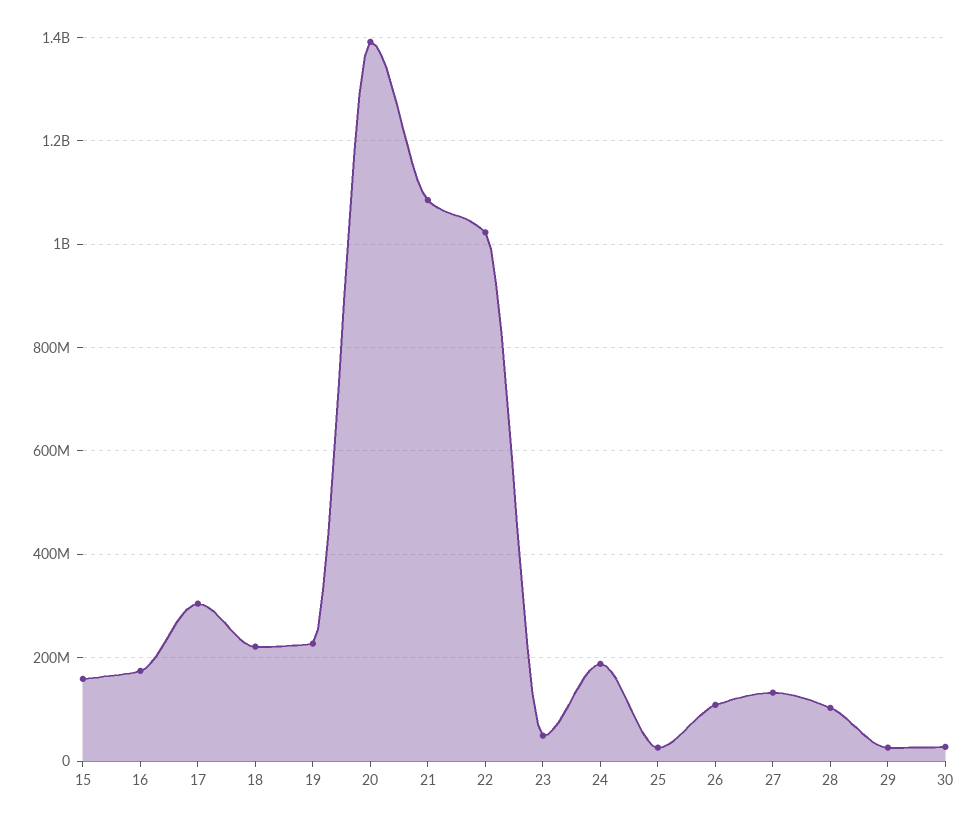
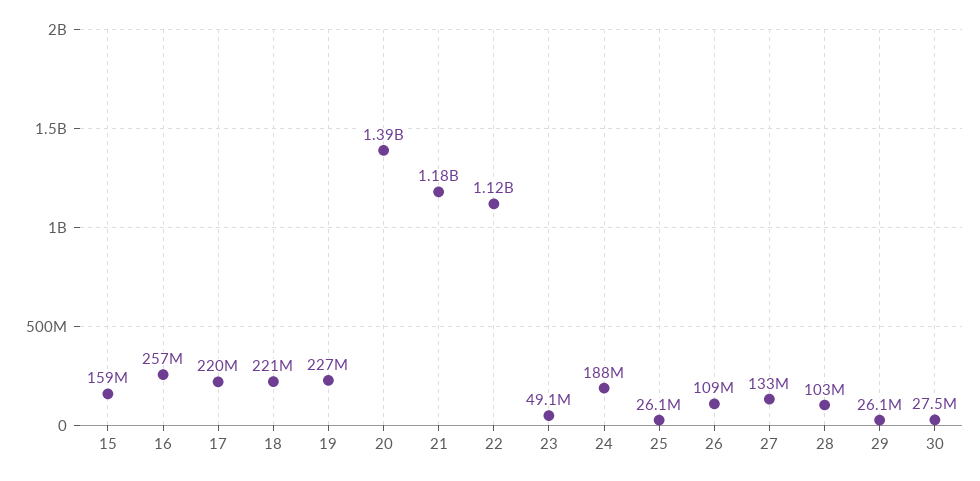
  {
    "15": 159000000,
-   "16": 180000000,
+   "16": 257000000,
-   "17": 300000000,
+   "17": 220000000,
    "18": 221000000,
    "19": 227000000,
    "20": 1390000000,
-   "21": 1080000000,
+   "21": 1180000000,
-   "22": 1020000000,
+   "22": 1120000000,
    "23": 49100000,
    "24": 188000000,
    "25": 26100000,
    "26": 109000000,
    "27": 133000000,
    "28": 103000000,
    "29": 26100000,
    "30": 27500000
  }

